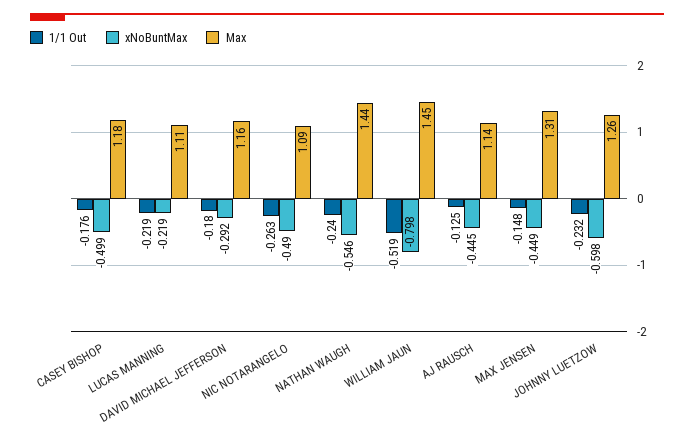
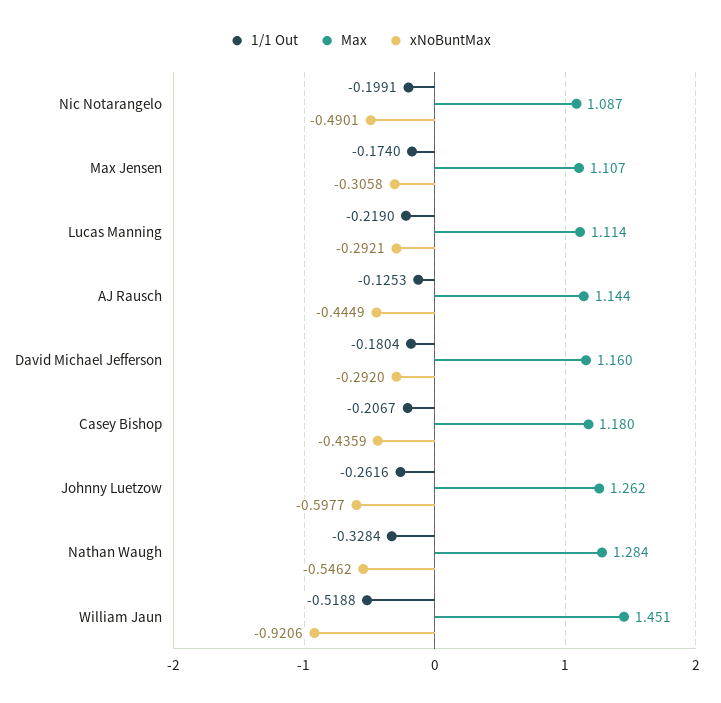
  {
    "1/1 Out": {
-     "CASEY BISHOP": -0.176,
+     "CASEY BISHOP": -0.2067,
      "LUCAS MANNING": -0.219,
      "DAVID MICHAEL JEFFERSON": -0.1804,
-     "NIC NOTARANGELO": -0.263,
+     "NIC NOTARANGELO": -0.1991,
-     "NATHAN WAUGH": -0.24,
+     "NATHAN WAUGH": -0.3284,
      "WILLIAM JAUN": -0.5188,
      "AJ RAUSCH": -0.1253,
-     "MAX JENSEN": -0.148,
+     "MAX JENSEN": -0.174,
-     "JOHNNY LUETZOW": -0.232
+     "JOHNNY LUETZOW": -0.2616
    },
    "xNoBuntMax": {
-     "CASEY BISHOP": -0.499,
+     "CASEY BISHOP": -0.4359,
-     "LUCAS MANNING": -0.219,
+     "LUCAS MANNING": -0.2921,
      "DAVID MICHAEL JEFFERSON": -0.292,
      "NIC NOTARANGELO": -0.4901,
      "NATHAN WAUGH": -0.5462,
-     "WILLIAM JAUN": -0.798,
+     "WILLIAM JAUN": -0.9206,
      "AJ RAUSCH": -0.4449,
-     "MAX JENSEN": -0.449,
+     "MAX JENSEN": -0.3058,
      "JOHNNY LUETZOW": -0.5977
    },
    "Max": {
      "CASEY BISHOP": 1.18,
      "LUCAS MANNING": 1.114,
      "DAVID MICHAEL JEFFERSON": 1.16,
      "NIC NOTARANGELO": 1.087,
-     "NATHAN WAUGH": 1.44,
+     "NATHAN WAUGH": 1.284,
      "WILLIAM JAUN": 1.451,
      "AJ RAUSCH": 1.144,
-     "MAX JENSEN": 1.31,
+     "MAX JENSEN": 1.107,
      "JOHNNY LUETZOW": 1.262
    }
  }

